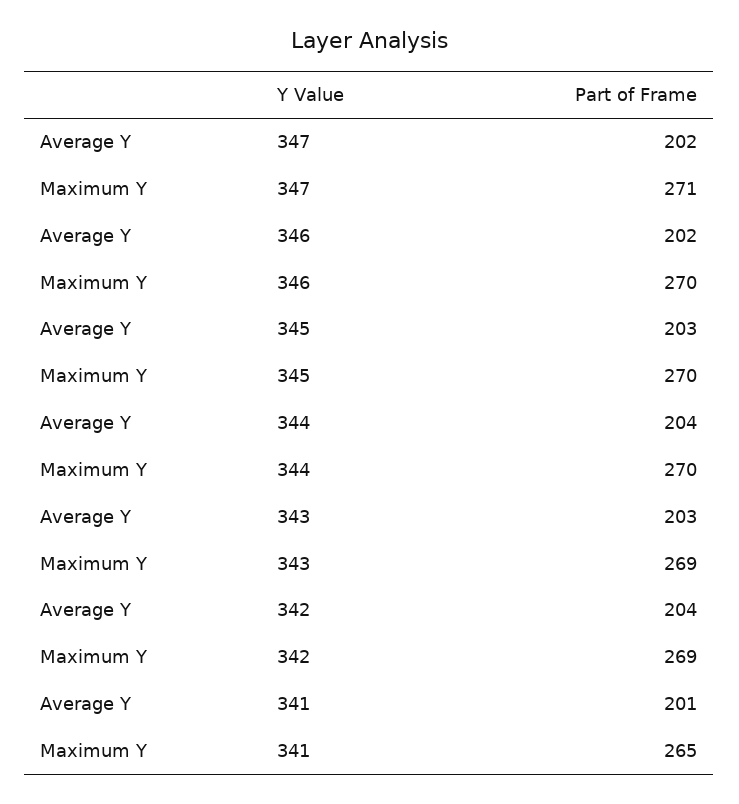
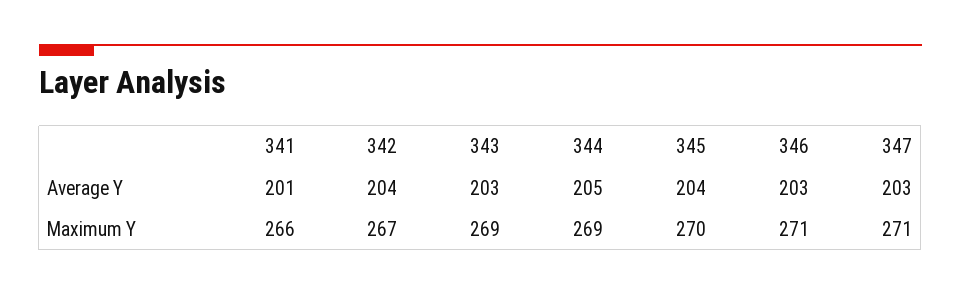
  {
    "Average Y": {
-     "347": 202,
+     "347": 203,
-     "346": 202,
+     "346": 203,
-     "345": 203,
+     "345": 204,
-     "344": 204,
+     "344": 205,
      "343": 203,
      "342": 204,
      "341": 201
    },
    "Maximum Y": {
      "347": 271,
-     "346": 270,
+     "346": 271,
      "345": 270,
-     "344": 270,
+     "344": 269,
      "343": 269,
-     "342": 269,
+     "342": 267,
-     "341": 265
+     "341": 266
    }
  }

